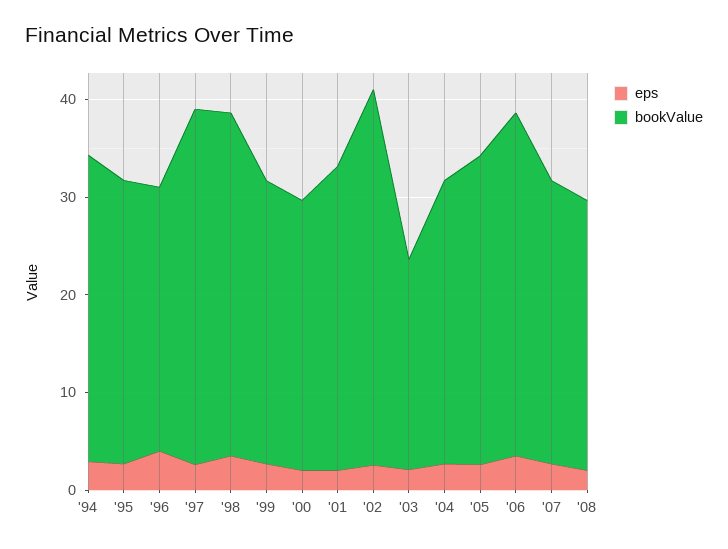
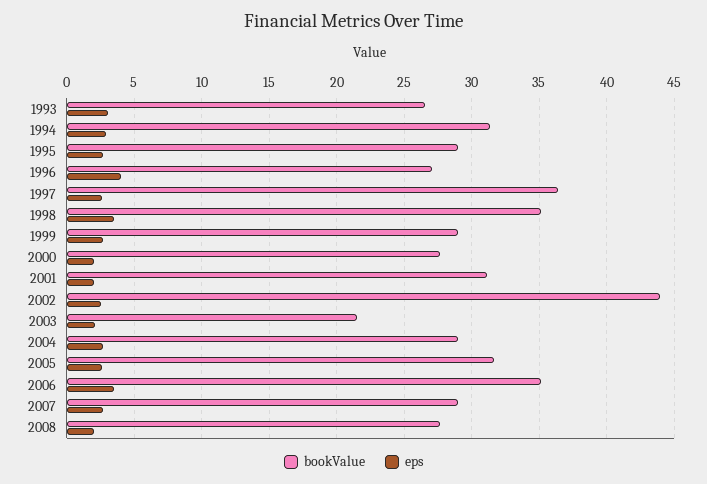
  {
    "eps": {
      "'94": 3,
      "'95": 2.5,
      "'96": 4,
      "'97": 2.5,
      "'98": 3.5,
      "'99": 2.5,
      "'00": 2,
      "'01": 2,
      "'02": 2.5,
      "'03": 2,
      "'04": 2.5,
      "'05": 2.5,
      "'06": 3.5,
      "'07": 2.5,
-     "'08": 2
+     "'08": 2,
+     "1993": 3
    },
    "bookValue": {
      "'94": 31.5,
      "'95": 29,
      "'96": 27,
      "'97": 36.5,
      "'98": 35,
      "'99": 29,
      "'00": 27.5,
      "'01": 31,
-     "'02": 38,
+     "'02": 44,
      "'03": 21.5,
      "'04": 29,
      "'05": 31.5,
      "'06": 35,
      "'07": 29,
-     "'08": 27.5
+     "'08": 27.5,
+     "1993": 26.5
    }
  }

